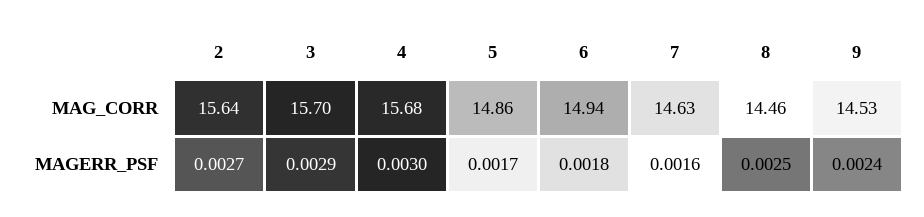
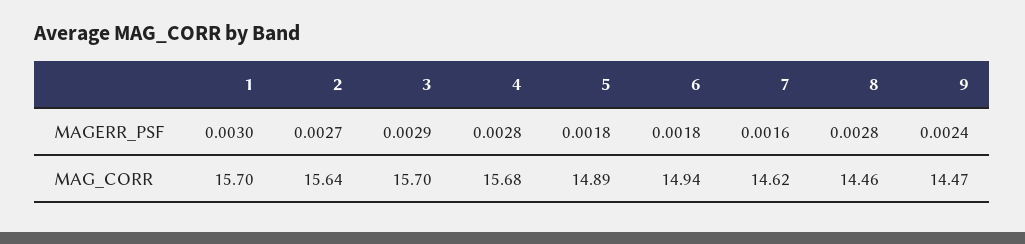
  {
    "2": {
      "MAG_CORR": 15.64,
      "MAGERR_PSF": 0.0027
    },
    "3": {
      "MAG_CORR": 15.7,
      "MAGERR_PSF": 0.0029
    },
    "4": {
      "MAG_CORR": 15.68,
-     "MAGERR_PSF": 0.003
+     "MAGERR_PSF": 0.0028
    },
    "5": {
-     "MAG_CORR": 14.86,
+     "MAG_CORR": 14.89,
-     "MAGERR_PSF": 0.0017
+     "MAGERR_PSF": 0.0018
    },
    "6": {
      "MAG_CORR": 14.94,
      "MAGERR_PSF": 0.0018
    },
    "7": {
-     "MAG_CORR": 14.63,
+     "MAG_CORR": 14.62,
      "MAGERR_PSF": 0.0016
    },
    "8": {
      "MAG_CORR": 14.46,
-     "MAGERR_PSF": 0.0025
+     "MAGERR_PSF": 0.0028
    },
    "9": {
-     "MAG_CORR": 14.53,
+     "MAG_CORR": 14.47,
      "MAGERR_PSF": 0.0024
-   }
+   },
+   "1": {
+     "MAGERR_PSF": 0.003,
+     "MAG_CORR": 15.7
+   }
  }

